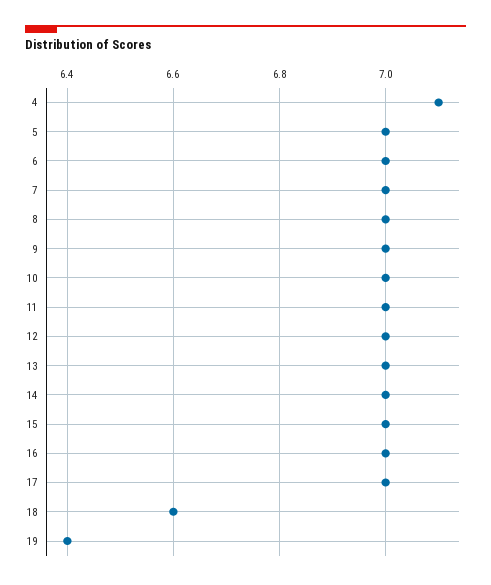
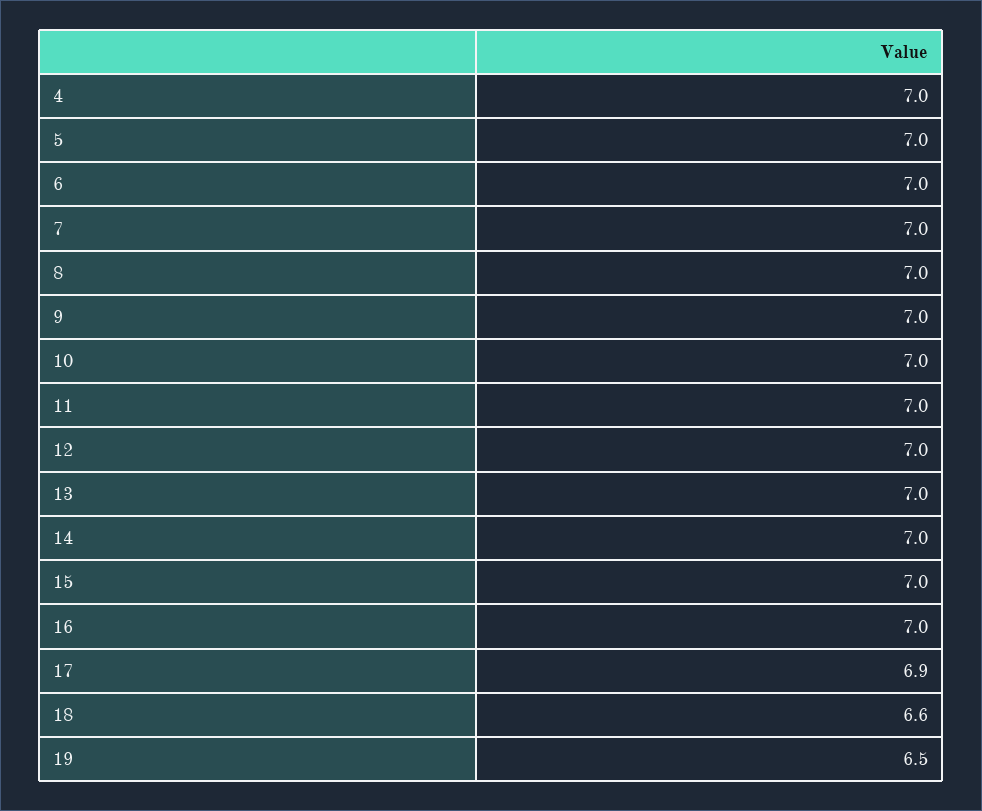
  {
-   "4": 7.1,
+   "4": 7,
    "5": 7,
    "6": 7,
    "7": 7,
    "8": 7,
    "9": 7,
    "10": 7,
    "11": 7,
    "12": 7,
    "13": 7,
    "14": 7,
    "15": 7,
    "16": 7,
-   "17": 7,
+   "17": 6.9,
    "18": 6.6,
-   "19": 6.4
+   "19": 6.5
  }

